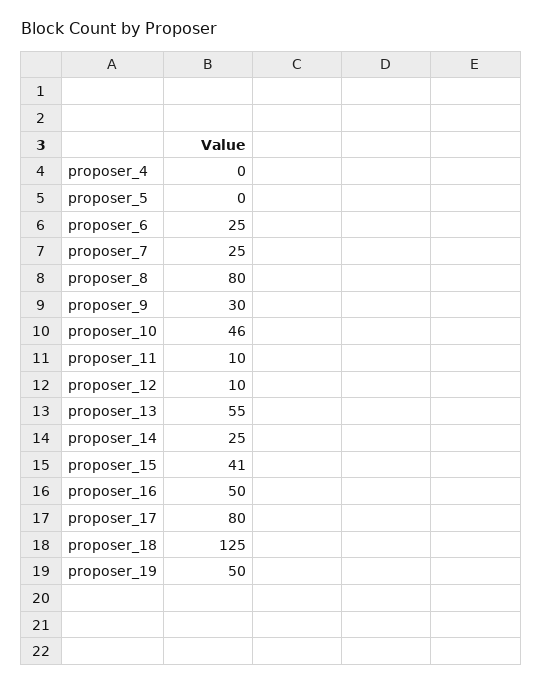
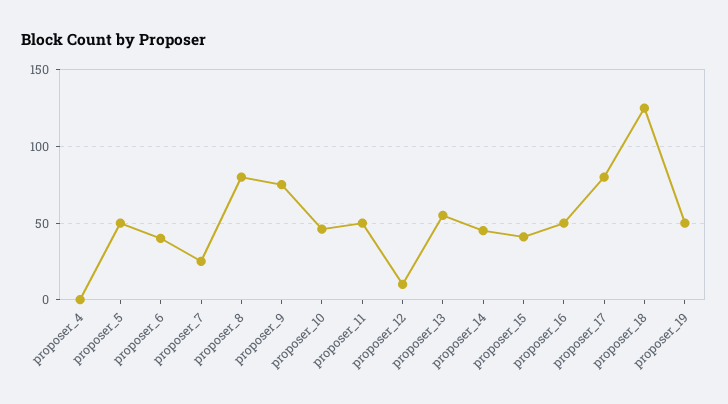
  {
    "proposer_4": 0,
-   "proposer_5": 0,
+   "proposer_5": 50,
-   "proposer_6": 25,
+   "proposer_6": 40,
    "proposer_7": 25,
    "proposer_8": 80,
-   "proposer_9": 30,
+   "proposer_9": 75,
    "proposer_10": 46,
-   "proposer_11": 10,
+   "proposer_11": 50,
    "proposer_12": 10,
    "proposer_13": 55,
-   "proposer_14": 25,
+   "proposer_14": 45,
    "proposer_15": 41,
    "proposer_16": 50,
    "proposer_17": 80,
    "proposer_18": 125,
    "proposer_19": 50
  }

